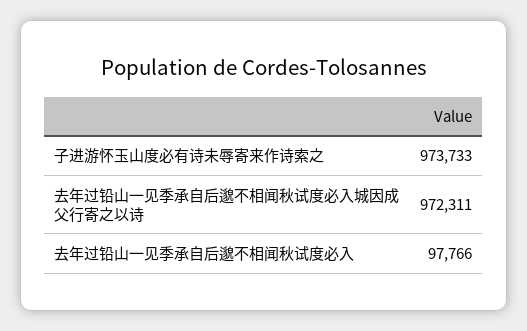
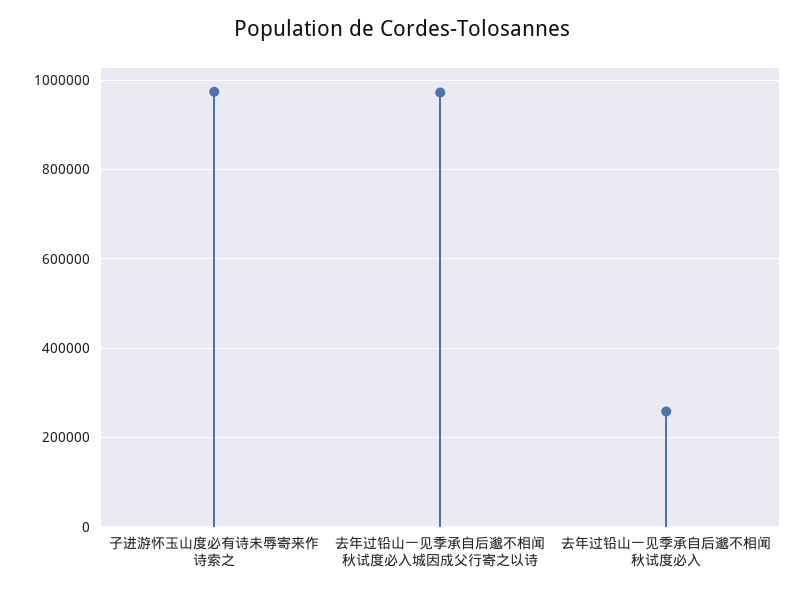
  {
    "子进游怀玉山度必有诗未辱寄来作诗索之": 973733,
    "去年过铅山一见季承自后邈不相闻秋试度必入城因成父行寄之以诗": 972311,
-   "去年过铅山一见季承自后邈不相闻秋试度必入": 97766
+   "去年过铅山一见季承自后邈不相闻秋试度必入": 260000
  }

